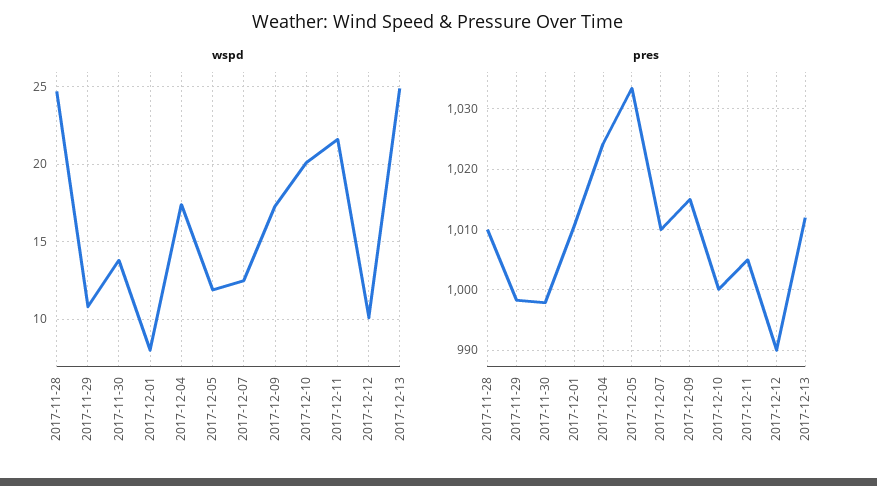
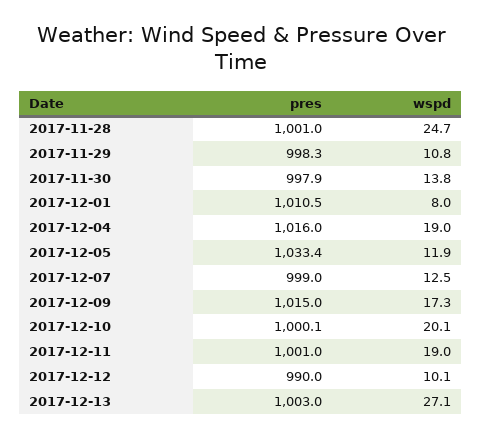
  {
    "wspd": {
      "2017-11-28": 24.7,
      "2017-11-29": 10.8,
      "2017-11-30": 13.8,
      "2017-12-01": 8,
-     "2017-12-04": 17.5,
+     "2017-12-04": 19,
      "2017-12-05": 11.9,
      "2017-12-07": 12.5,
      "2017-12-09": 17.3,
      "2017-12-10": 20.1,
-     "2017-12-11": 21.5,
+     "2017-12-11": 19,
      "2017-12-12": 10.1,
-     "2017-12-13": 25
+     "2017-12-13": 27.1
    },
    "pres": {
-     "2017-11-28": 1010,
+     "2017-11-28": 1001,
      "2017-11-29": 998.3,
      "2017-11-30": 997.9,
      "2017-12-01": 1010.5,
-     "2017-12-04": 1024,
+     "2017-12-04": 1016,
      "2017-12-05": 1033.4,
-     "2017-12-07": 1010,
+     "2017-12-07": 999,
      "2017-12-09": 1015,
      "2017-12-10": 1000.1,
-     "2017-12-11": 1005,
+     "2017-12-11": 1001,
      "2017-12-12": 990,
-     "2017-12-13": 1012
+     "2017-12-13": 1003
    }
  }

